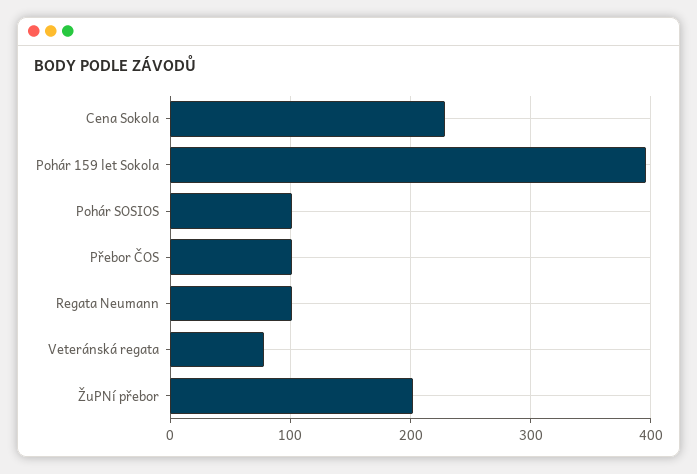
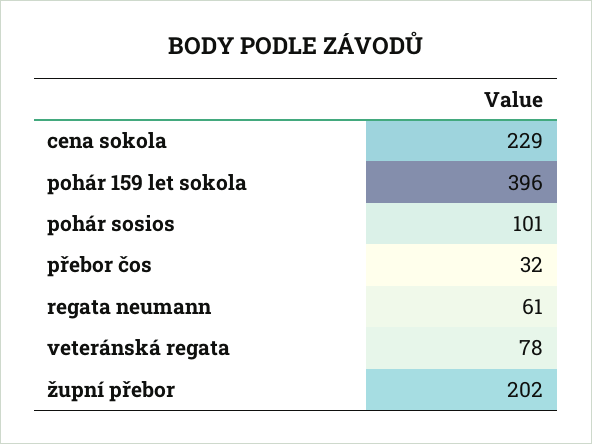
  {
    "Cena Sokola": 229,
    "Pohár 159 let Sokola": 396,
    "Pohár SOSIOS": 101,
-   "Přebor ČOS": 100,
+   "Přebor ČOS": 32,
-   "Regata Neumann": 100,
+   "Regata Neumann": 61,
    "Veteránská regata": 78,
    "ŽuPNí přebor": 202
  }

